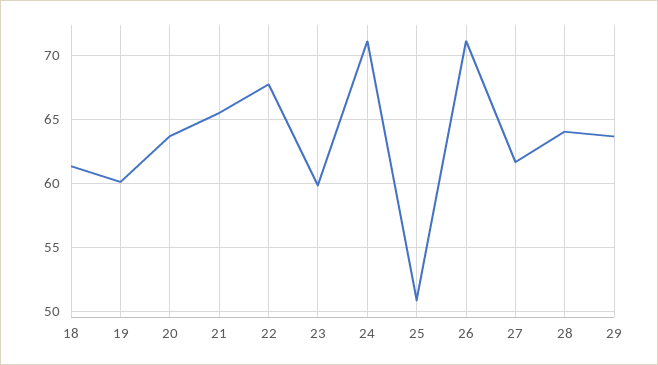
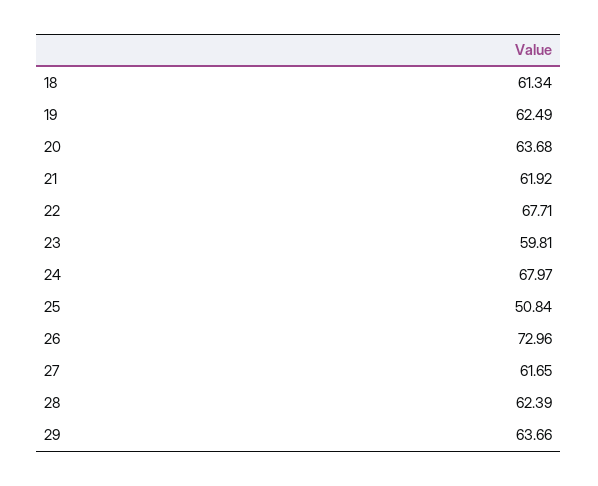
  {
    "18": 61.34,
-   "19": 60,
+   "19": 62.49,
    "20": 63.68,
-   "21": 65.5,
+   "21": 61.92,
    "22": 67.71,
    "23": 59.81,
-   "24": 71,
+   "24": 67.97,
    "25": 50.84,
-   "26": 71,
+   "26": 72.96,
    "27": 61.65,
-   "28": 64,
+   "28": 62.39,
    "29": 63.66
  }

